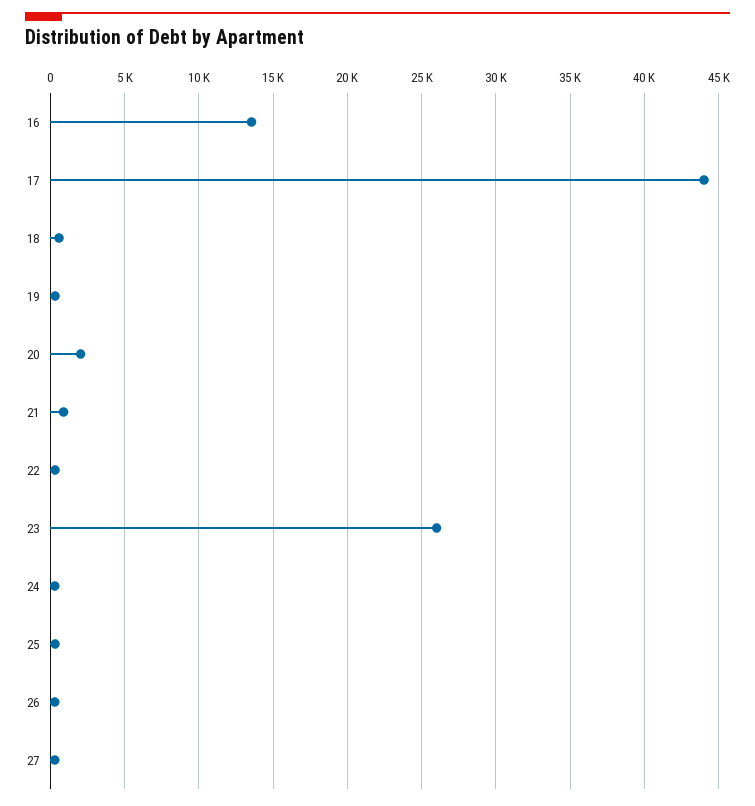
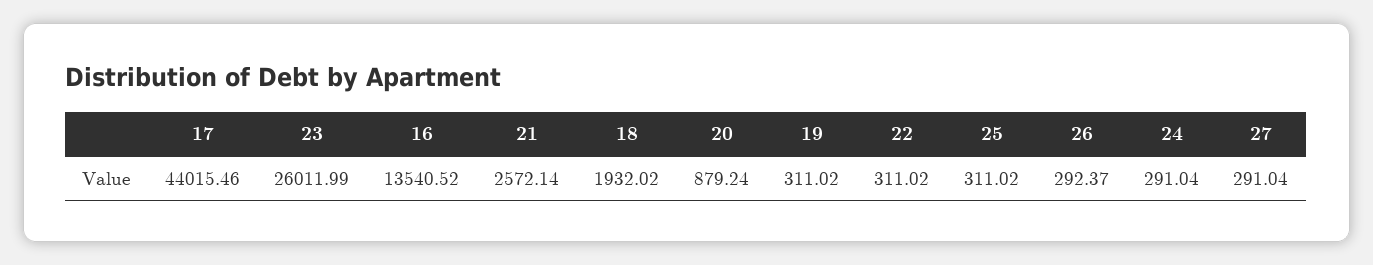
  {
    "16": 13540.52,
    "17": 44015.46,
-   "18": 500,
+   "18": 1932.02,
    "19": 311.02,
-   "20": 2000,
+   "20": 879.24,
-   "21": 1000,
+   "21": 2572.14,
    "22": 311.02,
    "23": 26011.99,
    "24": 291.04,
    "25": 311.02,
    "26": 292.37,
    "27": 291.04
  }

